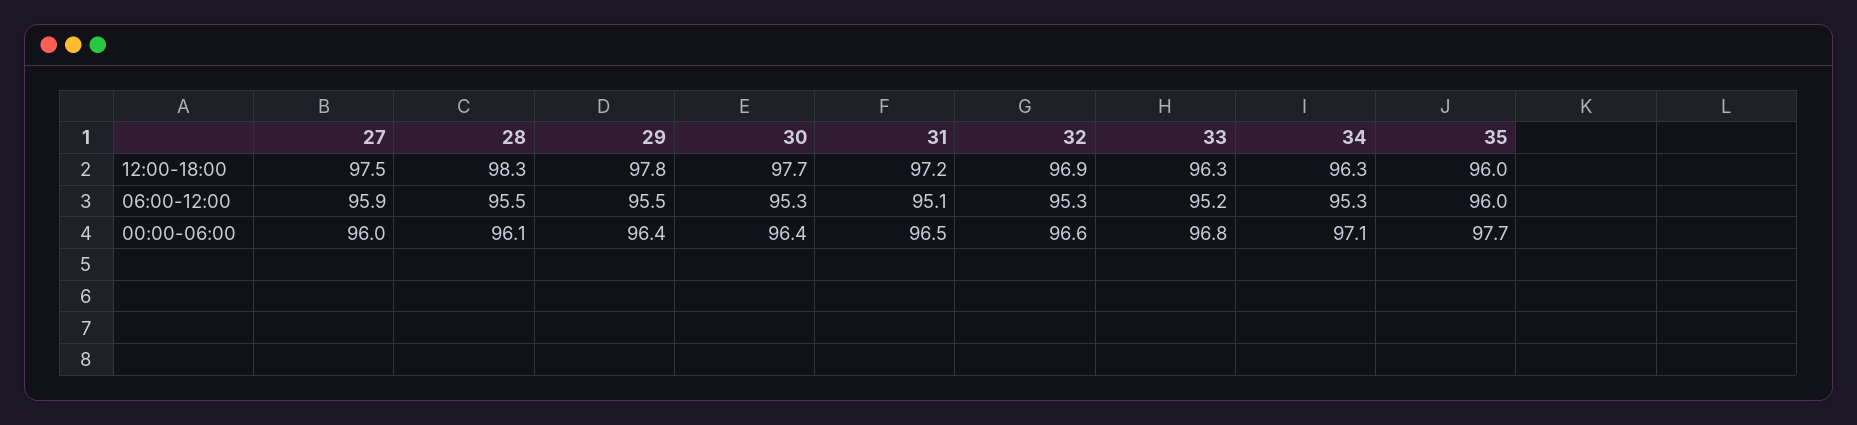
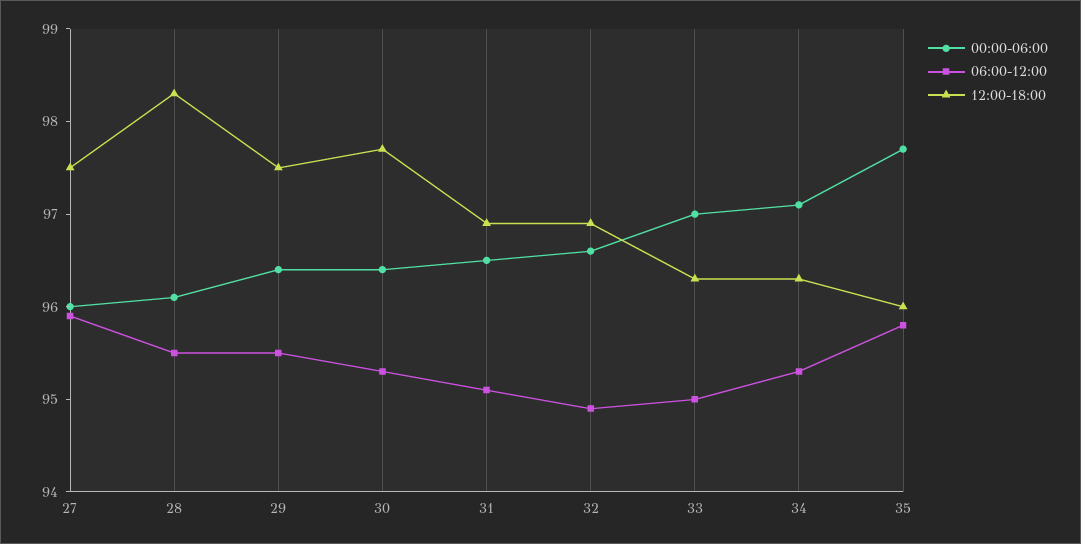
  {
    "12:00-18:00": {
      "27": 97.5,
      "28": 98.3,
-     "29": 97.8,
+     "29": 97.5,
      "30": 97.7,
-     "31": 97.2,
+     "31": 96.9,
      "32": 96.9,
      "33": 96.3,
      "34": 96.3,
      "35": 96
    },
    "06:00-12:00": {
      "27": 95.9,
      "28": 95.5,
      "29": 95.5,
      "30": 95.3,
      "31": 95.1,
-     "32": 95.3,
+     "32": 94.9,
-     "33": 95.2,
+     "33": 95,
      "34": 95.3,
-     "35": 96
+     "35": 95.8
    },
    "00:00-06:00": {
      "27": 96,
      "28": 96.1,
      "29": 96.4,
      "30": 96.4,
      "31": 96.5,
      "32": 96.6,
-     "33": 96.8,
+     "33": 97,
      "34": 97.1,
      "35": 97.7
    }
  }

